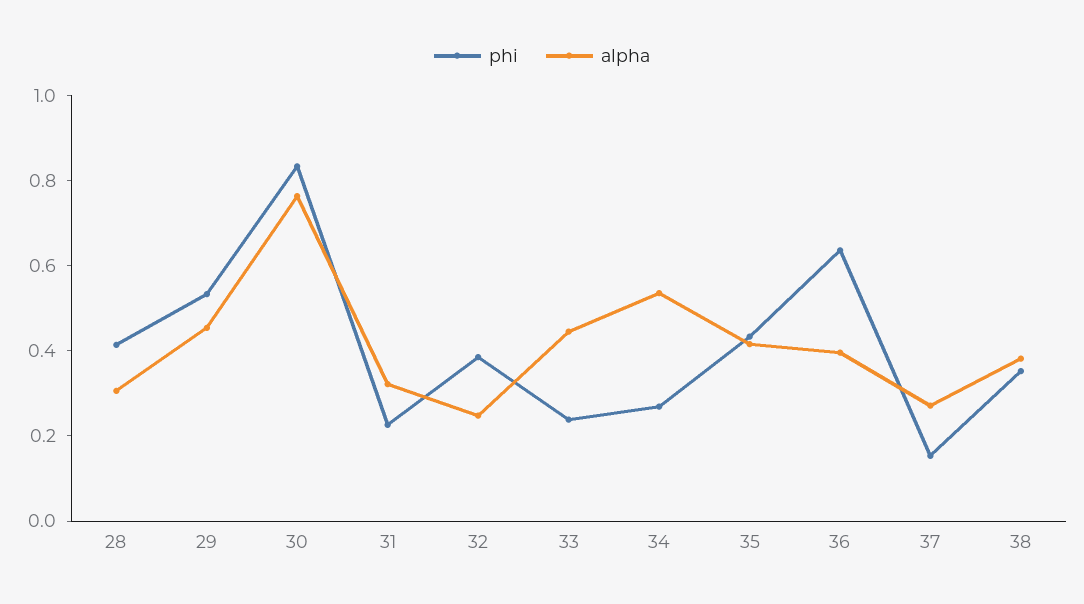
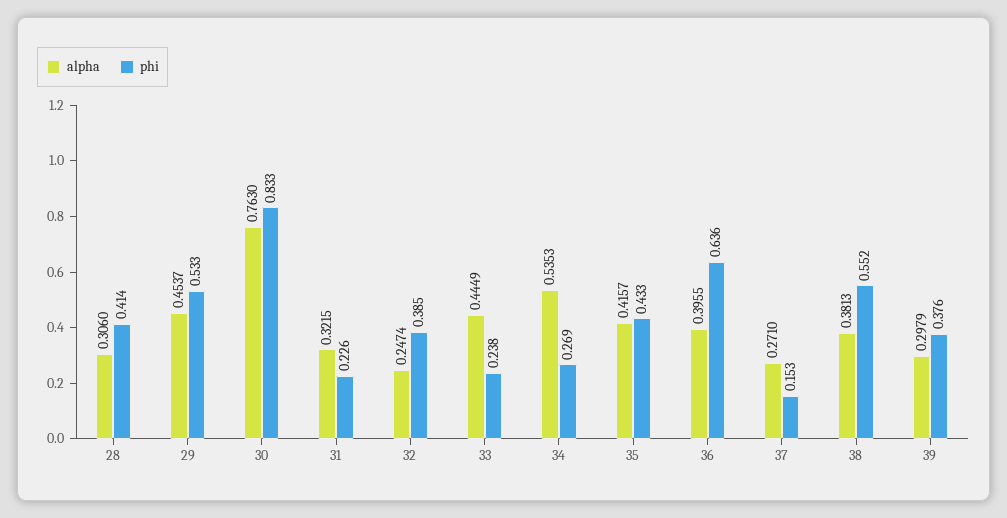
  {
    "phi": {
      "28": 0.414,
      "29": 0.533,
      "30": 0.833,
      "31": 0.226,
      "32": 0.385,
      "33": 0.238,
      "34": 0.269,
      "35": 0.433,
      "36": 0.636,
      "37": 0.153,
-     "38": 0.35
+     "38": 0.552,
+     "39": 0.376
    },
    "alpha": {
      "28": 0.306,
      "29": 0.4537,
      "30": 0.763,
      "31": 0.3215,
      "32": 0.2474,
      "33": 0.4449,
      "34": 0.5353,
      "35": 0.4157,
      "36": 0.3955,
      "37": 0.271,
-     "38": 0.3813
+     "38": 0.3813,
+     "39": 0.2979
    }
  }

